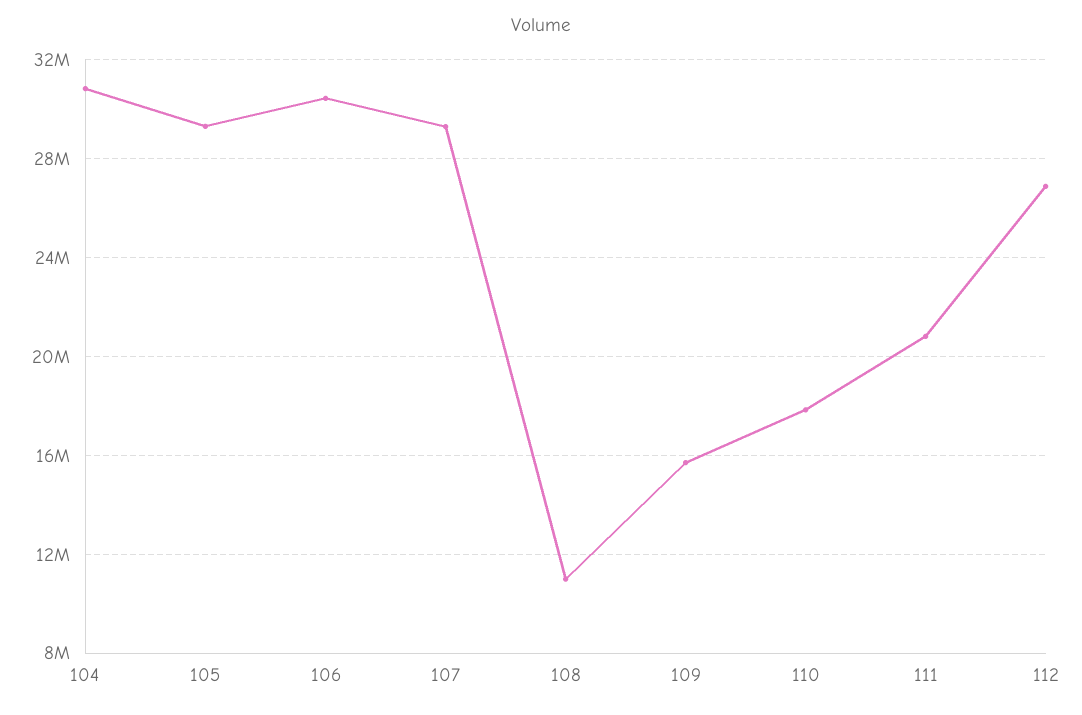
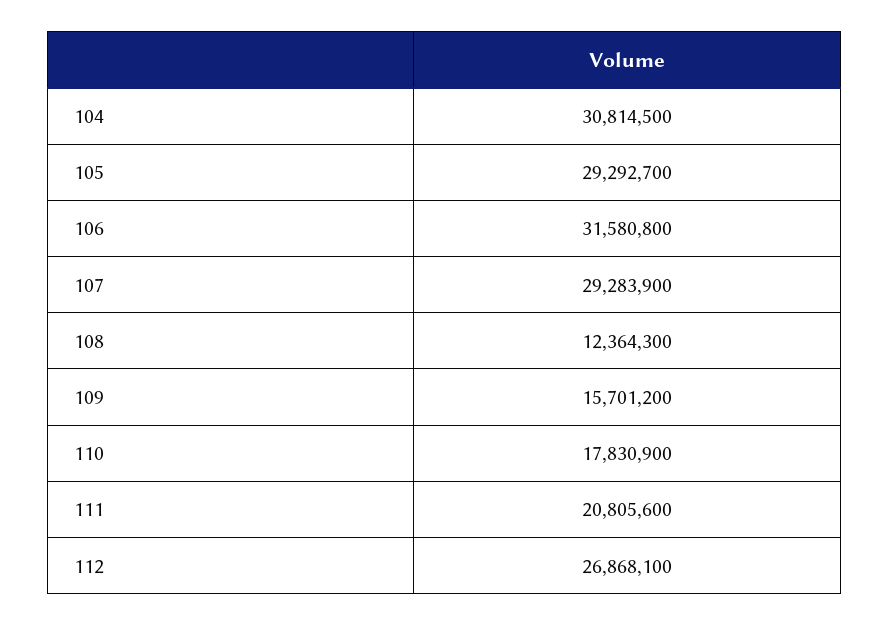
  {
    "104": 30814500,
    "105": 29292700,
-   "106": 30500000,
+   "106": 31580800,
    "107": 29283900,
-   "108": 11000000,
+   "108": 12364300,
    "109": 15701200,
    "110": 17830900,
    "111": 20805600,
    "112": 26868100
  }

